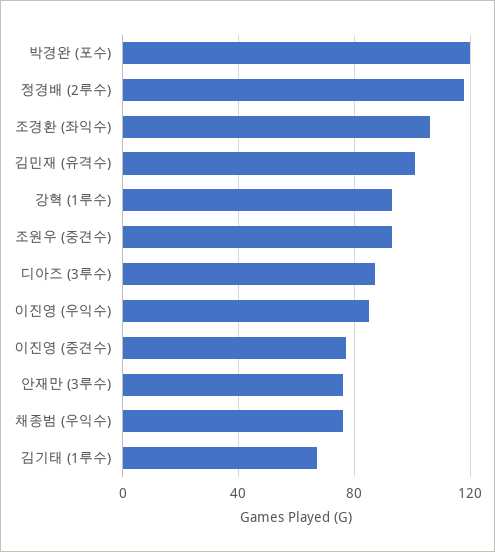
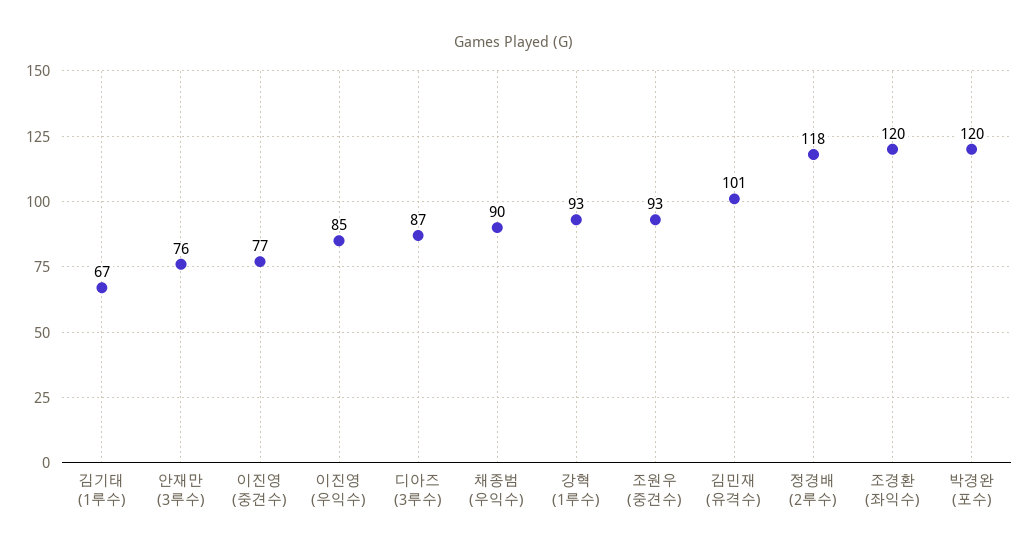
  {
    "박경완 (포수)": 120,
    "정경배 (2루수)": 118,
-   "조경환 (좌익수)": 105,
+   "조경환 (좌익수)": 120,
    "김민재 (유격수)": 101,
    "강혁 (1루수)": 93,
    "조원우 (중견수)": 93,
    "디아즈 (3루수)": 87,
    "이진영 (우익수)": 85,
    "이진영 (중견수)": 77,
    "안재만 (3루수)": 76,
-   "채종범 (우익수)": 75,
+   "채종범 (우익수)": 90,
    "김기태 (1루수)": 67
  }

